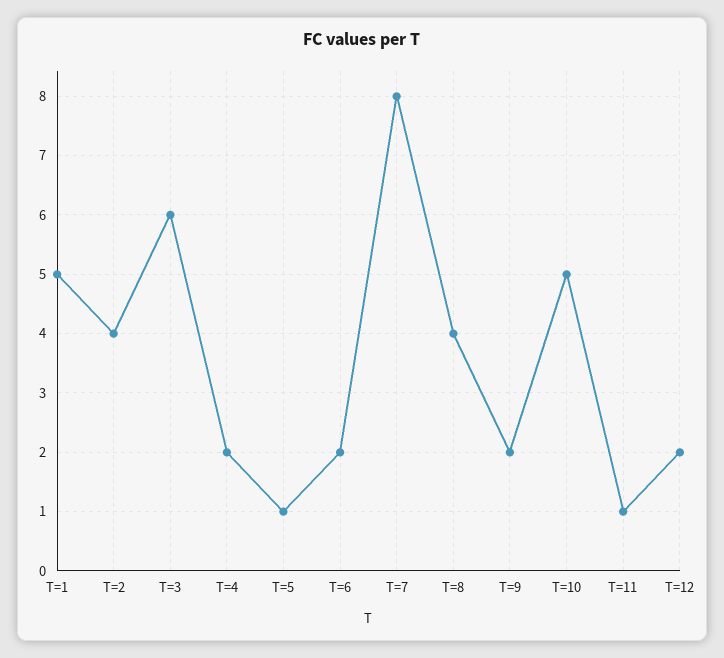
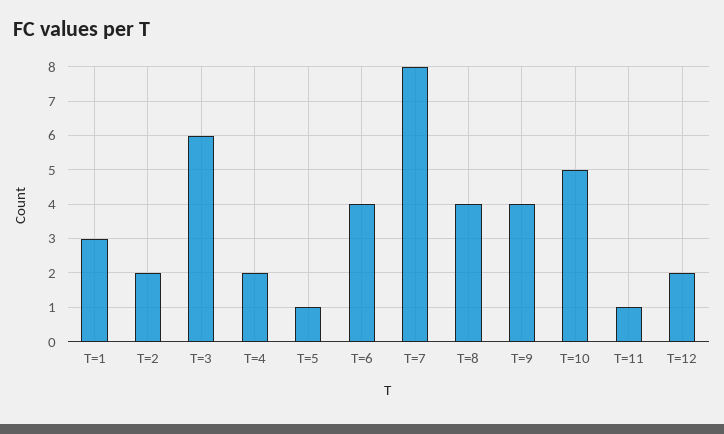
  {
-   "T=1": 5,
+   "T=1": 3,
-   "T=2": 4,
+   "T=2": 2,
    "T=3": 6,
    "T=4": 2,
    "T=5": 1,
-   "T=6": 2,
+   "T=6": 4,
    "T=7": 8,
    "T=8": 4,
-   "T=9": 2,
+   "T=9": 4,
    "T=10": 5,
    "T=11": 1,
    "T=12": 2
  }

